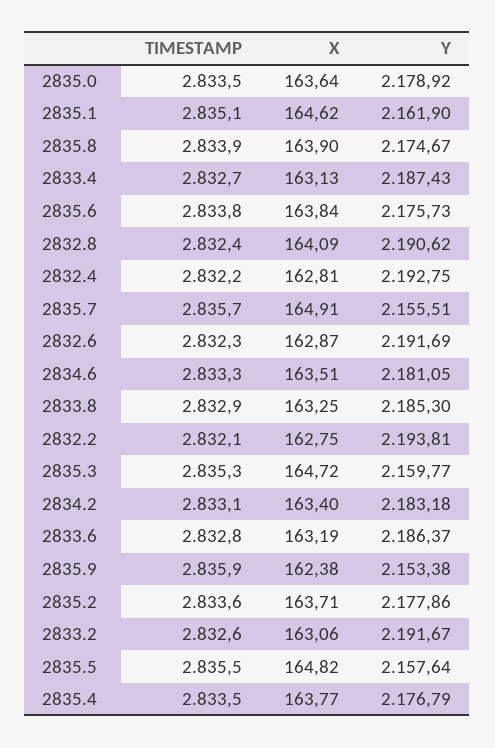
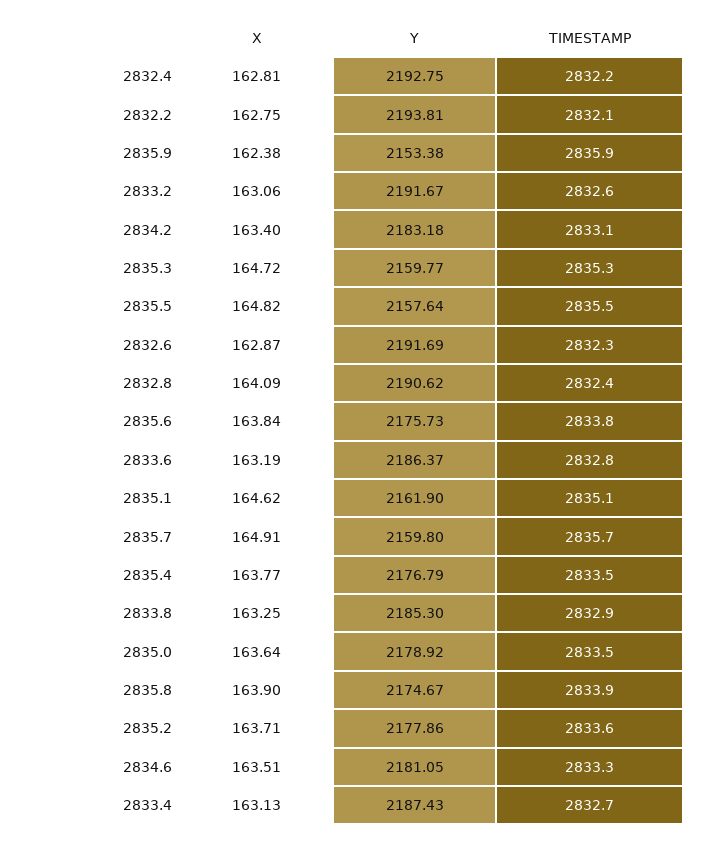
  {
    "TIMESTAMP": {
      "2835.0": 2833.5,
      "2835.1": 2835.1,
      "2835.8": 2833.9,
      "2833.4": 2832.7,
      "2835.6": 2833.8,
      "2832.8": 2832.4,
      "2832.4": 2832.2,
      "2835.7": 2835.7,
      "2832.6": 2832.3,
      "2834.6": 2833.3,
      "2833.8": 2832.9,
      "2832.2": 2832.1,
      "2835.3": 2835.3,
      "2834.2": 2833.1,
      "2833.6": 2832.8,
      "2835.9": 2835.9,
      "2835.2": 2833.6,
      "2833.2": 2832.6,
      "2835.5": 2835.5,
      "2835.4": 2833.5
    },
    "X": {
      "2835.0": 163.64,
      "2835.1": 164.62,
      "2835.8": 163.9,
      "2833.4": 163.13,
      "2835.6": 163.84,
      "2832.8": 164.09,
      "2832.4": 162.81,
      "2835.7": 164.91,
      "2832.6": 162.87,
      "2834.6": 163.51,
      "2833.8": 163.25,
      "2832.2": 162.75,
      "2835.3": 164.72,
      "2834.2": 163.4,
      "2833.6": 163.19,
      "2835.9": 162.38,
      "2835.2": 163.71,
      "2833.2": 163.06,
      "2835.5": 164.82,
      "2835.4": 163.77
    },
    "Y": {
      "2835.0": 2178.92,
      "2835.1": 2161.9,
      "2835.8": 2174.67,
      "2833.4": 2187.43,
      "2835.6": 2175.73,
      "2832.8": 2190.62,
      "2832.4": 2192.75,
-     "2835.7": 2155.51,
+     "2835.7": 2159.8,
      "2832.6": 2191.69,
      "2834.6": 2181.05,
      "2833.8": 2185.3,
      "2832.2": 2193.81,
      "2835.3": 2159.77,
      "2834.2": 2183.18,
      "2833.6": 2186.37,
      "2835.9": 2153.38,
      "2835.2": 2177.86,
      "2833.2": 2191.67,
      "2835.5": 2157.64,
      "2835.4": 2176.79
    }
  }

